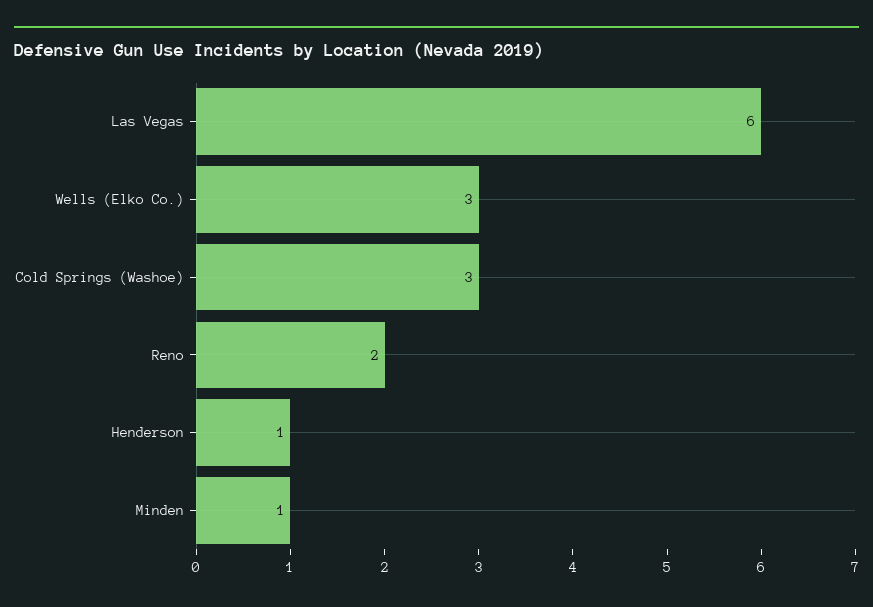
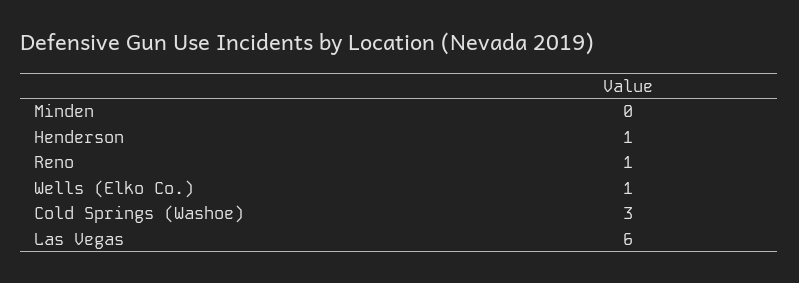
  {
    "Las Vegas": 6,
-   "Wells (Elko Co.)": 3,
+   "Wells (Elko Co.)": 1,
    "Cold Springs (Washoe)": 3,
-   "Reno": 2,
+   "Reno": 1,
    "Henderson": 1,
-   "Minden": 1
+   "Minden": 0
  }

